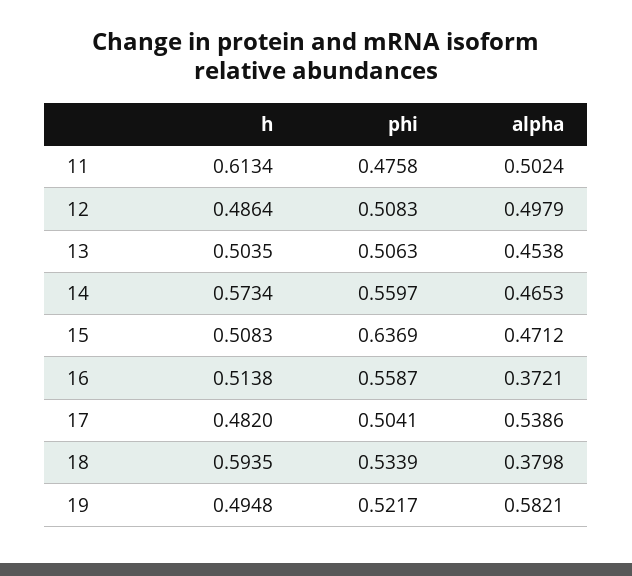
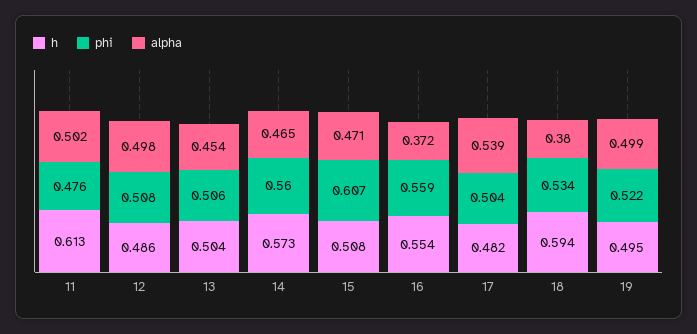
  {
    "h": {
      "11": 0.6134,
      "12": 0.4864,
      "13": 0.5035,
      "14": 0.5734,
      "15": 0.5083,
-     "16": 0.5138,
+     "16": 0.554,
      "17": 0.482,
      "18": 0.5935,
      "19": 0.4948
    },
    "phi": {
      "11": 0.4758,
      "12": 0.5083,
      "13": 0.5063,
      "14": 0.5597,
-     "15": 0.6369,
+     "15": 0.607,
      "16": 0.5587,
      "17": 0.5041,
      "18": 0.5339,
      "19": 0.5217
    },
    "alpha": {
      "11": 0.5024,
      "12": 0.4979,
      "13": 0.4538,
      "14": 0.4653,
      "15": 0.4712,
      "16": 0.3721,
      "17": 0.5386,
      "18": 0.3798,
-     "19": 0.5821
+     "19": 0.499
    }
  }

